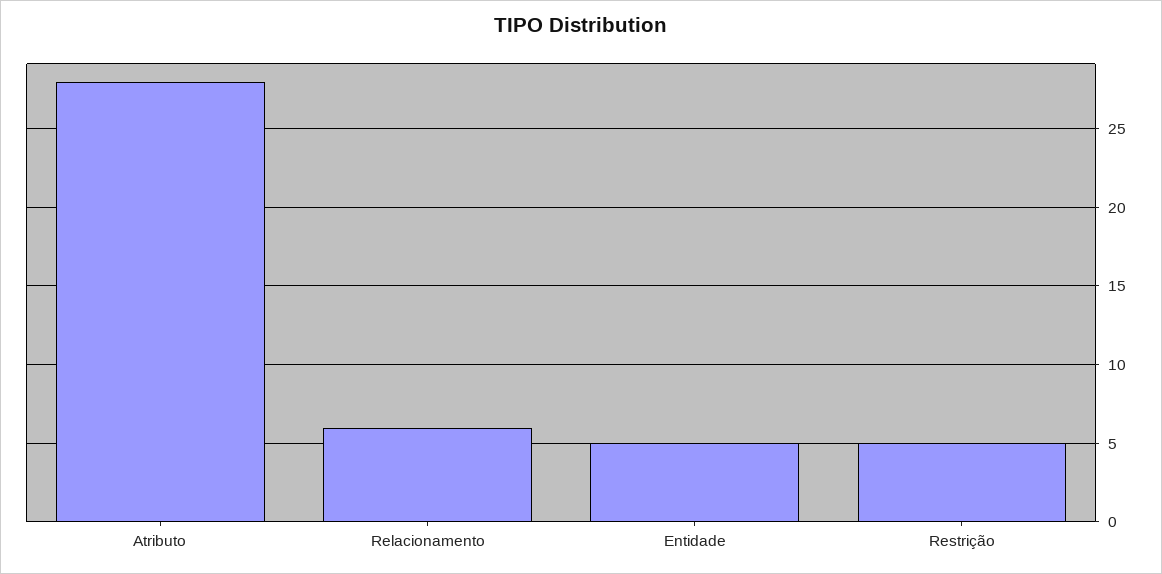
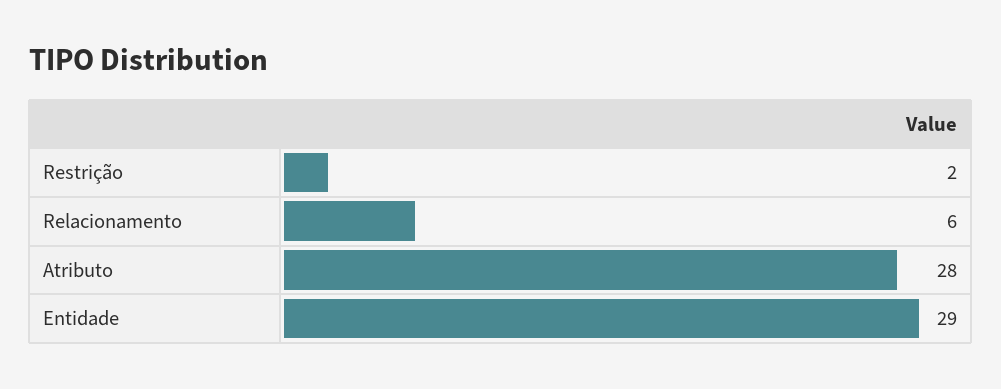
  {
    "Atributo": 28,
    "Relacionamento": 6,
-   "Entidade": 5,
+   "Entidade": 29,
-   "Restrição": 5
+   "Restrição": 2
  }

